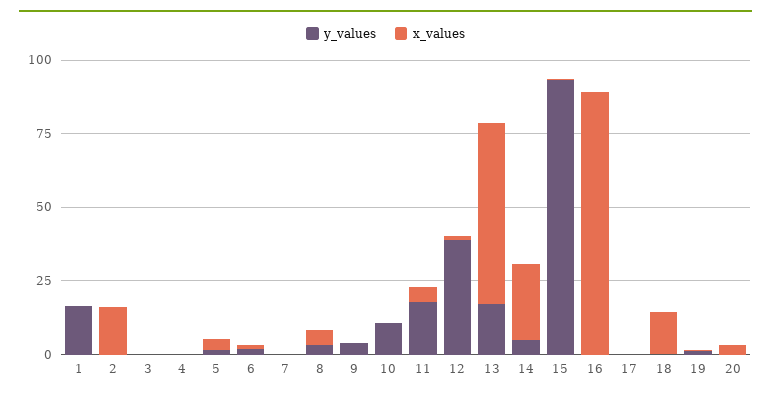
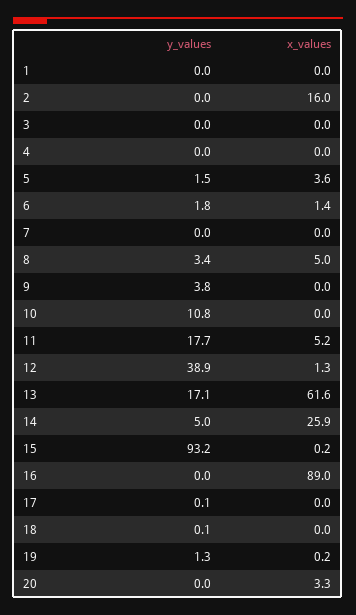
  {
    "y_values": {
-     "1": 15,
+     "1": 0,
      "2": 0,
      "3": 0,
      "4": 0,
      "5": 1.5,
      "6": 1.8,
      "7": 0,
      "8": 3.4,
      "9": 3.8,
      "10": 10.8,
      "11": 17.7,
      "12": 38.9,
      "13": 17.1,
      "14": 5,
      "15": 93.2,
      "16": 0,
      "17": 0.1,
      "18": 0.1,
      "19": 1.3,
      "20": 0
    },
    "x_values": {
      "1": 0,
      "2": 16,
      "3": 0,
      "4": 0,
      "5": 3.6,
      "6": 1.4,
      "7": 0,
      "8": 5,
      "9": 0,
      "10": 0,
      "11": 5.2,
      "12": 1.3,
      "13": 61.6,
      "14": 25.9,
      "15": 0.2,
      "16": 89,
      "17": 0,
-     "18": 15,
+     "18": 0,
      "19": 0.2,
      "20": 3.3
    }
  }

